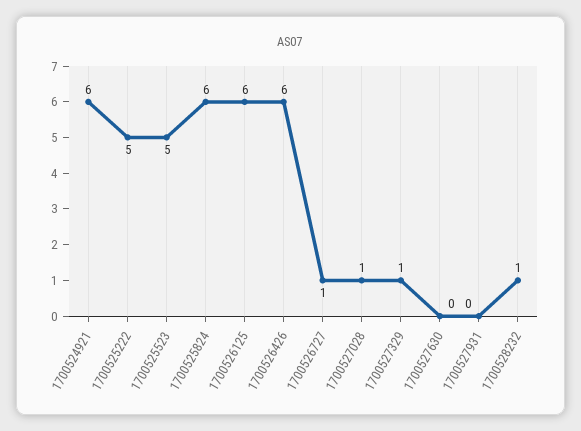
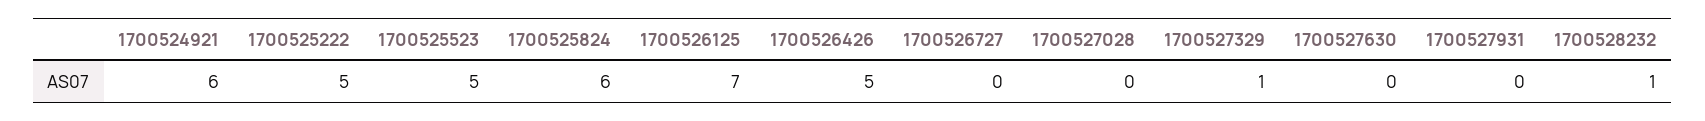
  {
    "1700524921": 6,
    "1700525222": 5,
    "1700525523": 5,
    "1700525824": 6,
-   "1700526125": 6,
+   "1700526125": 7,
-   "1700526426": 6,
+   "1700526426": 5,
-   "1700526727": 1,
+   "1700526727": 0,
-   "1700527028": 1,
+   "1700527028": 0,
    "1700527329": 1,
    "1700527630": 0,
    "1700527931": 0,
    "1700528232": 1
  }

